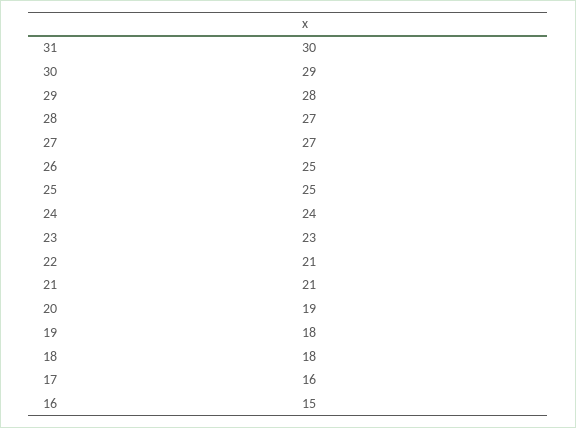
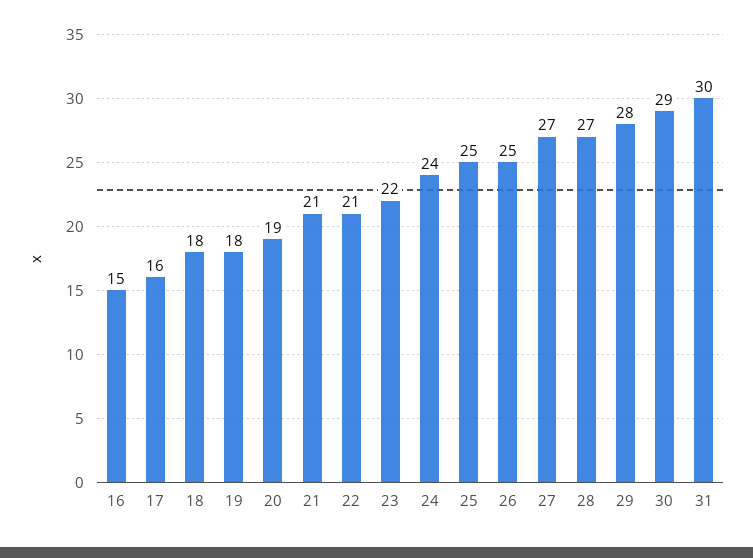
  {
    "31": 30,
    "30": 29,
    "29": 28,
    "28": 27,
    "27": 27,
    "26": 25,
    "25": 25,
    "24": 24,
-   "23": 23,
+   "23": 22,
    "22": 21,
    "21": 21,
    "20": 19,
    "19": 18,
    "18": 18,
    "17": 16,
    "16": 15
  }

